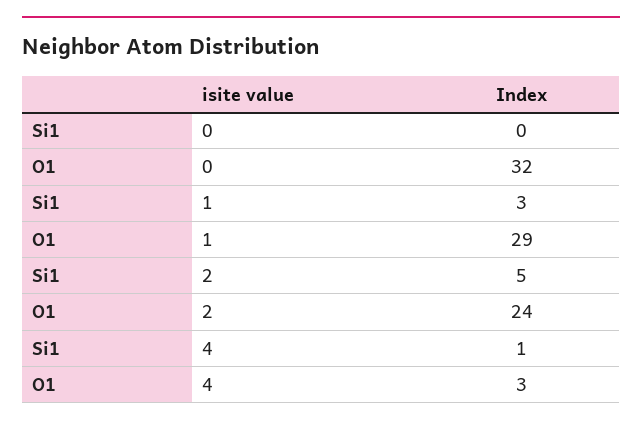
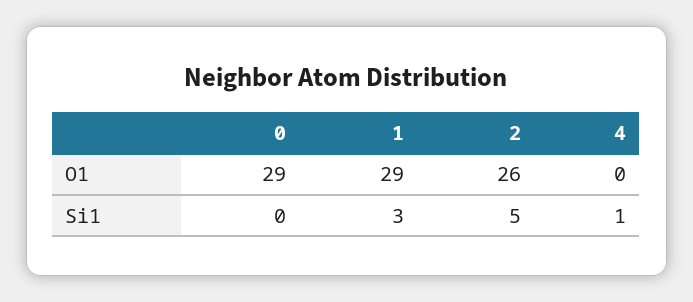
  {
    "Si1": {
      "0": 0,
      "1": 3,
      "2": 5,
      "4": 1
    },
    "O1": {
-     "0": 32,
+     "0": 29,
      "1": 29,
-     "2": 24,
+     "2": 26,
-     "4": 3
+     "4": 0
    }
  }

